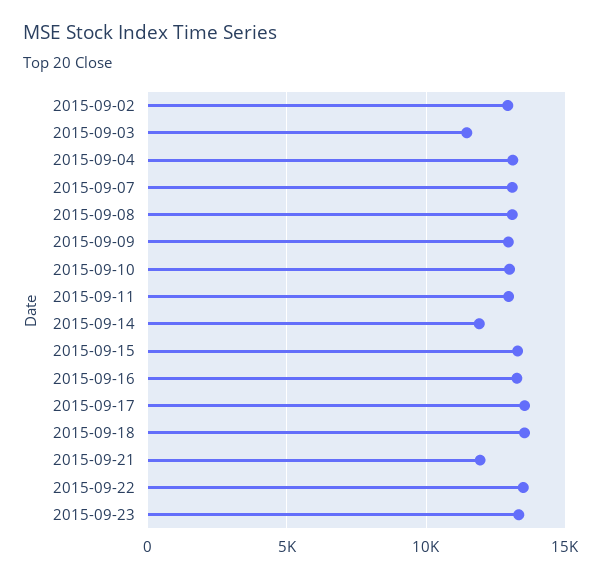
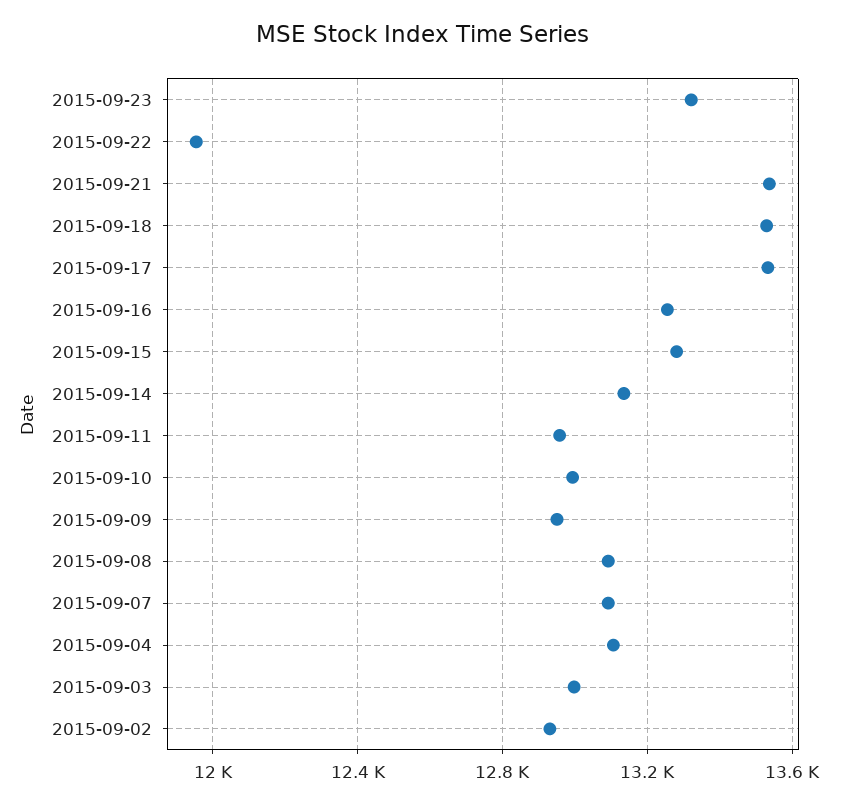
  {
    "2015-09-02": 12950,
-   "2015-09-03": 11500,
+   "2015-09-03": 13000,
    "2015-09-04": 13100,
    "2015-09-07": 13100,
    "2015-09-08": 13100,
    "2015-09-09": 12950,
    "2015-09-10": 13000,
    "2015-09-11": 12950,
-   "2015-09-14": 12000,
+   "2015-09-14": 13150,
    "2015-09-15": 13300,
    "2015-09-16": 13250,
    "2015-09-17": 13550,
    "2015-09-18": 13550,
-   "2015-09-21": 12000,
+   "2015-09-21": 13550,
-   "2015-09-22": 13500,
+   "2015-09-22": 11950,
    "2015-09-23": 13300
  }

